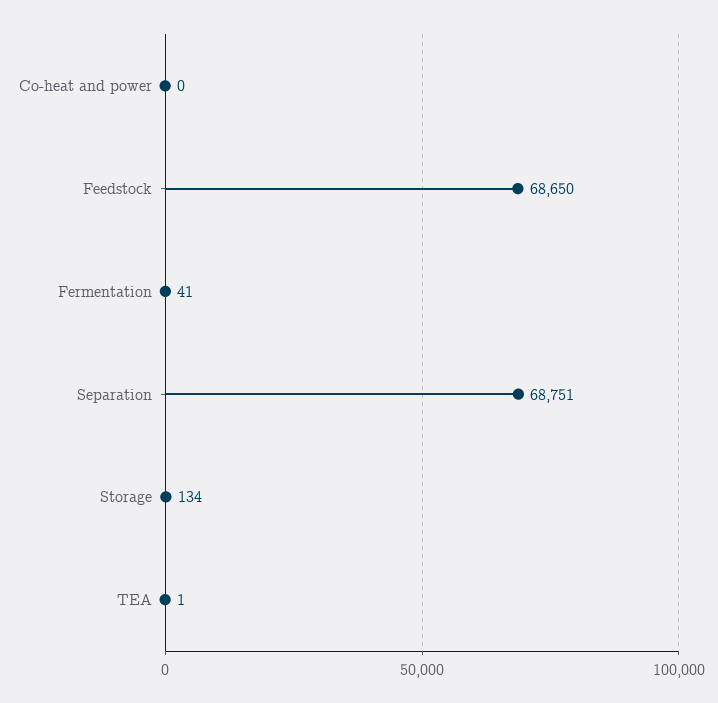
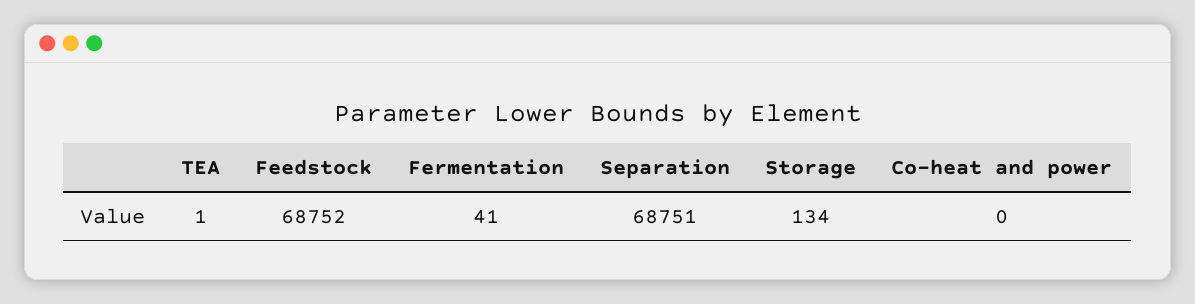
  {
    "Co-heat and power": 0,
-   "Feedstock": 68650,
+   "Feedstock": 68752,
    "Fermentation": 41,
    "Separation": 68751,
    "Storage": 134,
    "TEA": 1
  }

